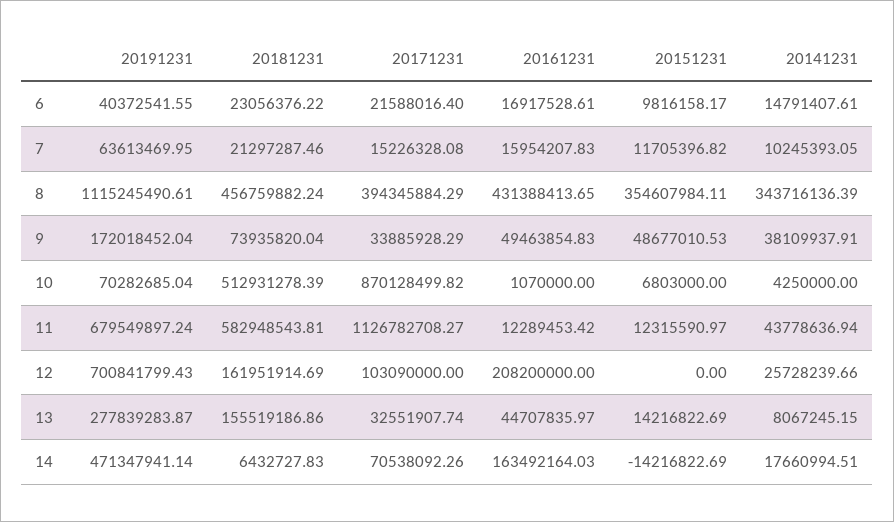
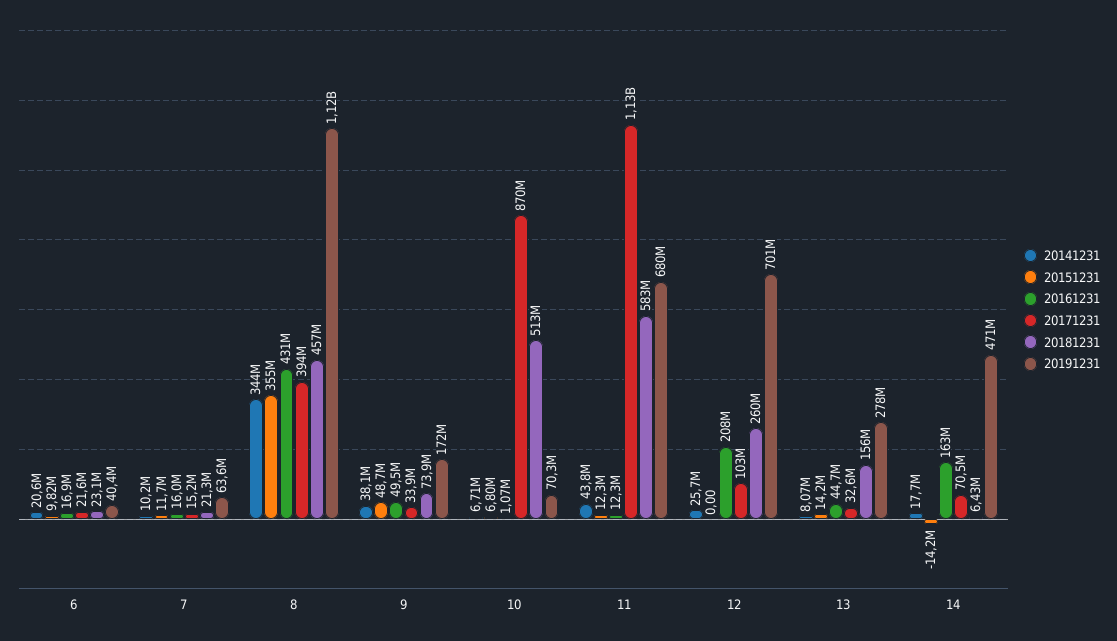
  {
    "20191231": {
      "6": 40372541.55,
      "7": 63613469.95,
      "8": 1115245490.61,
      "9": 172018452.04,
      "10": 70282685.04,
      "11": 679549897.24,
      "12": 700841799.43,
      "13": 277839283.87,
      "14": 471347941.14
    },
    "20181231": {
      "6": 23056376.22,
      "7": 21297287.46,
      "8": 456759882.24,
      "9": 73935820.04,
      "10": 512931278.39,
      "11": 582948543.81,
-     "12": 161951914.69,
+     "12": 260000000,
      "13": 155519186.86,
      "14": 6432727.83
    },
    "20171231": {
      "6": 21588016.4,
      "7": 15226328.08,
      "8": 394345884.29,
      "9": 33885928.29,
      "10": 870128499.82,
      "11": 1126782708.27,
      "12": 103090000,
      "13": 32551907.74,
      "14": 70538092.26
    },
    "20161231": {
      "6": 16917528.61,
      "7": 15954207.83,
      "8": 431388413.65,
      "9": 49463854.83,
      "10": 1070000,
      "11": 12289453.42,
      "12": 208200000,
      "13": 44707835.97,
      "14": 163492164.03
    },
    "20151231": {
      "6": 9816158.17,
      "7": 11705396.82,
      "8": 354607984.11,
      "9": 48677010.53,
      "10": 6803000,
      "11": 12315590.97,
      "12": 0,
      "13": 14216822.69,
      "14": -14216822.69
    },
    "20141231": {
-     "6": 14791407.61,
+     "6": 20600000,
      "7": 10245393.05,
      "8": 343716136.39,
      "9": 38109937.91,
-     "10": 4250000,
+     "10": 6710000,
      "11": 43778636.94,
      "12": 25728239.66,
      "13": 8067245.15,
      "14": 17660994.51
    }
  }

